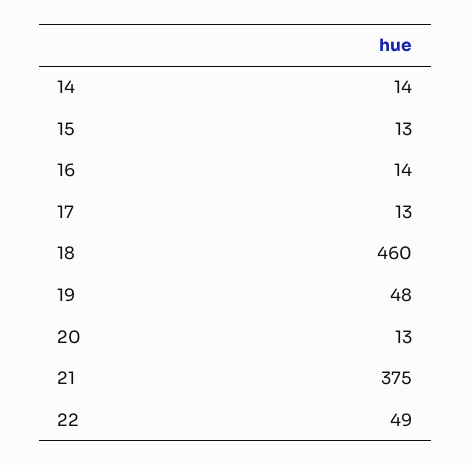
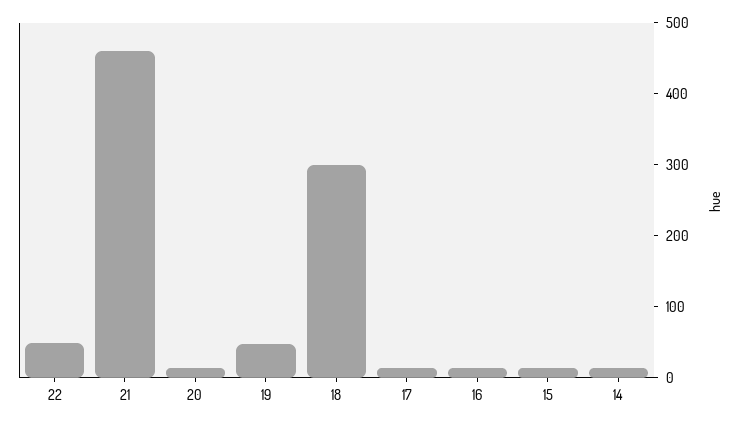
  {
    "14": 14,
    "15": 13,
    "16": 14,
    "17": 13,
-   "18": 460,
+   "18": 300,
    "19": 48,
    "20": 13,
-   "21": 375,
+   "21": 460,
    "22": 49
  }

